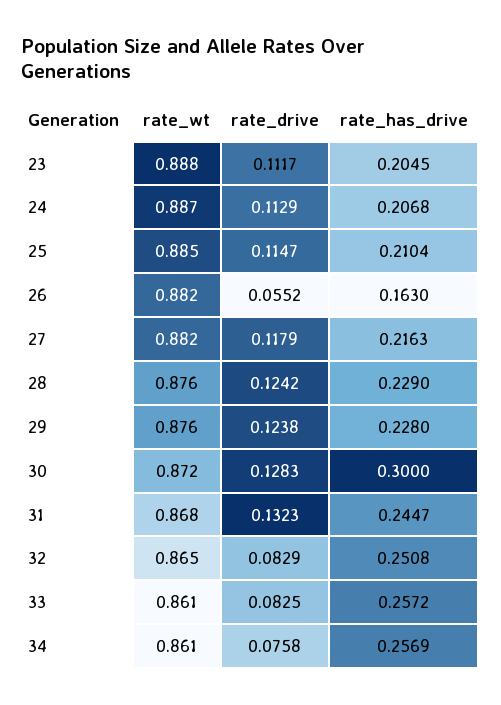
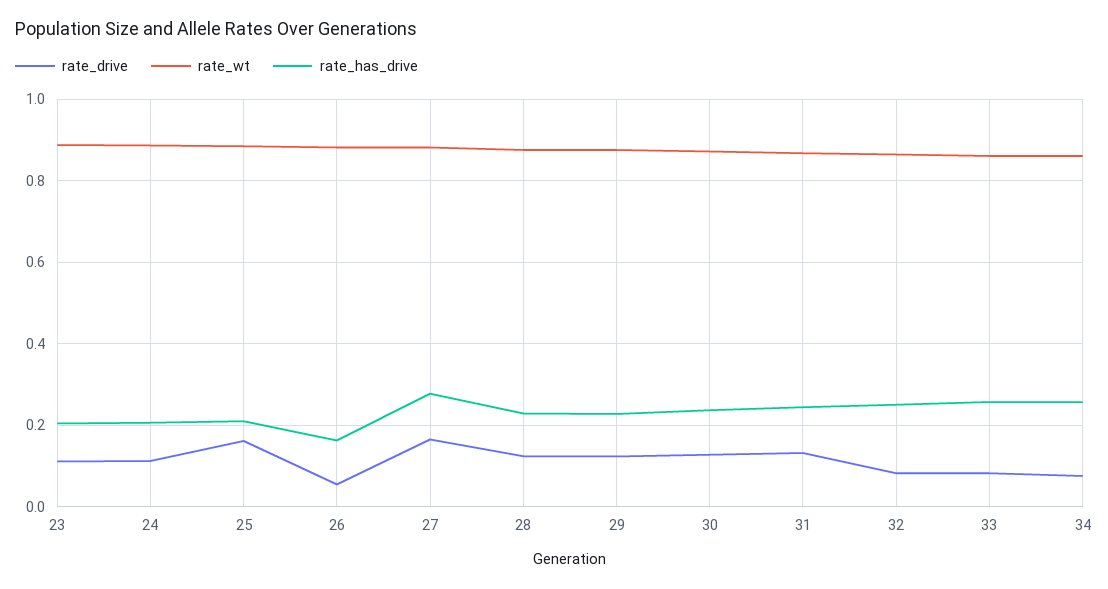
  {
    "rate_wt": {
      "23": 0.888,
      "24": 0.887,
      "25": 0.885,
      "26": 0.882,
      "27": 0.882,
      "28": 0.876,
      "29": 0.876,
      "30": 0.872,
      "31": 0.868,
      "32": 0.865,
      "33": 0.861,
      "34": 0.861
    },
    "rate_drive": {
      "23": 0.1117,
      "24": 0.1129,
-     "25": 0.1147,
+     "25": 0.16,
      "26": 0.0552,
-     "27": 0.1179,
+     "27": 0.16,
      "28": 0.1242,
      "29": 0.1238,
      "30": 0.1283,
      "31": 0.1323,
      "32": 0.0829,
      "33": 0.0825,
      "34": 0.0758
    },
    "rate_has_drive": {
      "23": 0.2045,
      "24": 0.2068,
      "25": 0.2104,
      "26": 0.163,
-     "27": 0.2163,
+     "27": 0.28,
      "28": 0.229,
      "29": 0.228,
-     "30": 0.3,
+     "30": 0.24,
      "31": 0.2447,
      "32": 0.2508,
      "33": 0.2572,
      "34": 0.2569
    }
  }

